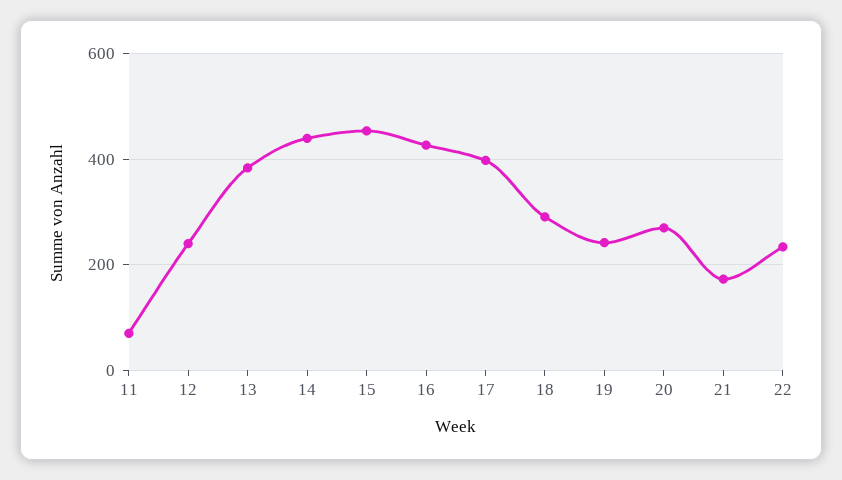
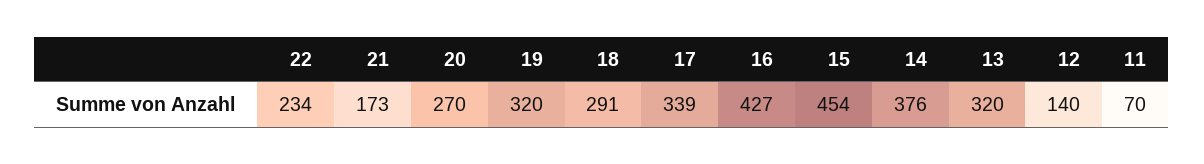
  {
    "11": 70,
-   "12": 240,
+   "12": 140,
-   "13": 380,
+   "13": 320,
-   "14": 440,
+   "14": 376,
    "15": 454,
    "16": 427,
-   "17": 400,
+   "17": 339,
    "18": 291,
-   "19": 240,
+   "19": 320,
    "20": 270,
    "21": 173,
    "22": 234
  }

